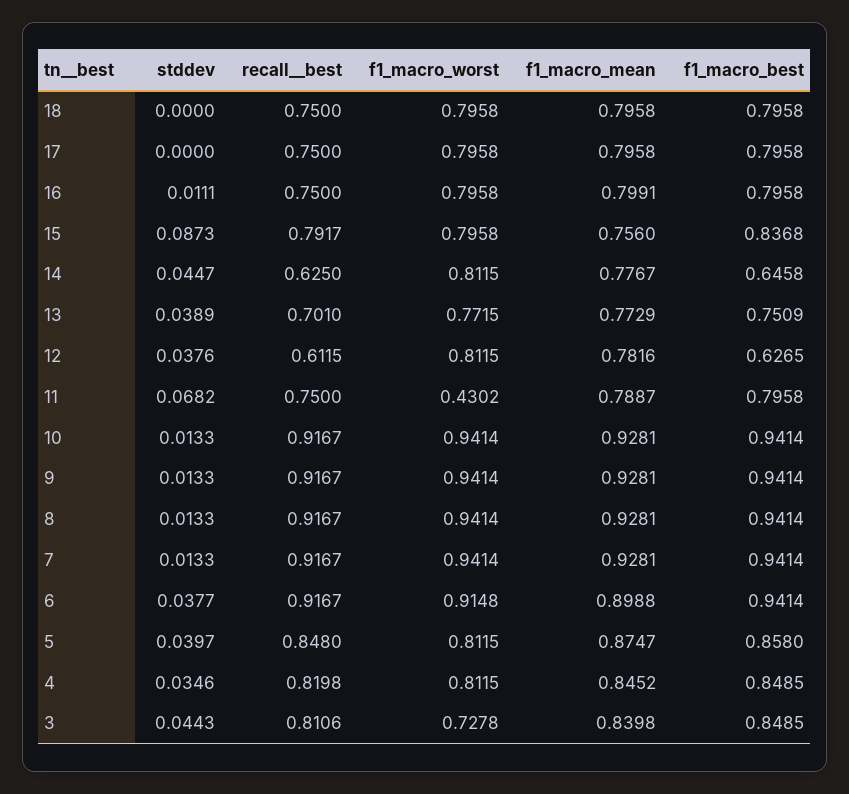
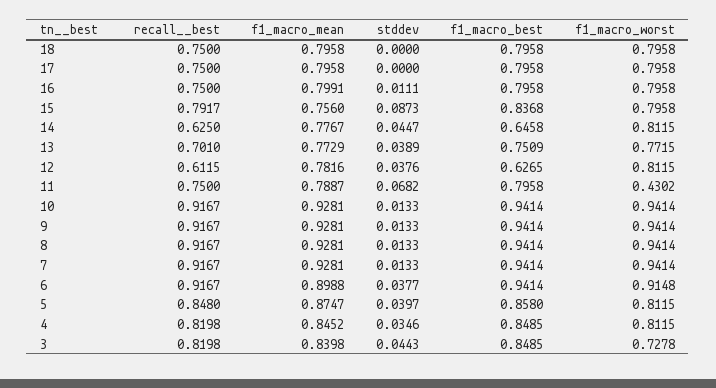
  {
    "stddev": {
      "18": 0,
      "17": 0,
      "16": 0.0111,
      "15": 0.0873,
      "14": 0.0447,
      "13": 0.0389,
      "12": 0.0376,
      "11": 0.0682,
      "10": 0.0133,
      "9": 0.0133,
      "8": 0.0133,
      "7": 0.0133,
      "6": 0.0377,
      "5": 0.0397,
      "4": 0.0346,
      "3": 0.0443
    },
    "recall__best": {
      "18": 0.75,
      "17": 0.75,
      "16": 0.75,
      "15": 0.7917,
      "14": 0.625,
      "13": 0.701,
      "12": 0.6115,
      "11": 0.75,
      "10": 0.9167,
      "9": 0.9167,
      "8": 0.9167,
      "7": 0.9167,
      "6": 0.9167,
      "5": 0.848,
      "4": 0.8198,
-     "3": 0.8106
+     "3": 0.8198
    },
    "f1_macro_worst": {
      "18": 0.7958,
      "17": 0.7958,
      "16": 0.7958,
      "15": 0.7958,
      "14": 0.8115,
      "13": 0.7715,
      "12": 0.8115,
      "11": 0.4302,
      "10": 0.9414,
      "9": 0.9414,
      "8": 0.9414,
      "7": 0.9414,
      "6": 0.9148,
      "5": 0.8115,
      "4": 0.8115,
      "3": 0.7278
    },
    "f1_macro_mean": {
      "18": 0.7958,
      "17": 0.7958,
      "16": 0.7991,
      "15": 0.756,
      "14": 0.7767,
      "13": 0.7729,
      "12": 0.7816,
      "11": 0.7887,
      "10": 0.9281,
      "9": 0.9281,
      "8": 0.9281,
      "7": 0.9281,
      "6": 0.8988,
      "5": 0.8747,
      "4": 0.8452,
      "3": 0.8398
    },
    "f1_macro_best": {
      "18": 0.7958,
      "17": 0.7958,
      "16": 0.7958,
      "15": 0.8368,
      "14": 0.6458,
      "13": 0.7509,
      "12": 0.6265,
      "11": 0.7958,
      "10": 0.9414,
      "9": 0.9414,
      "8": 0.9414,
      "7": 0.9414,
      "6": 0.9414,
      "5": 0.858,
      "4": 0.8485,
      "3": 0.8485
    }
  }

